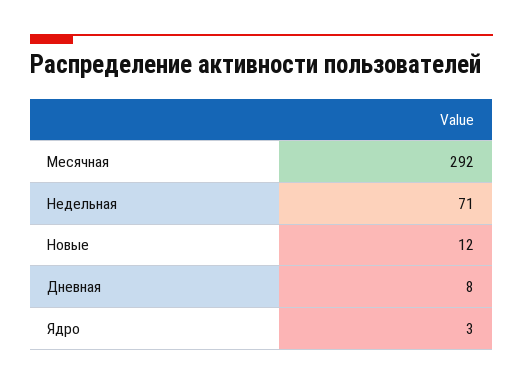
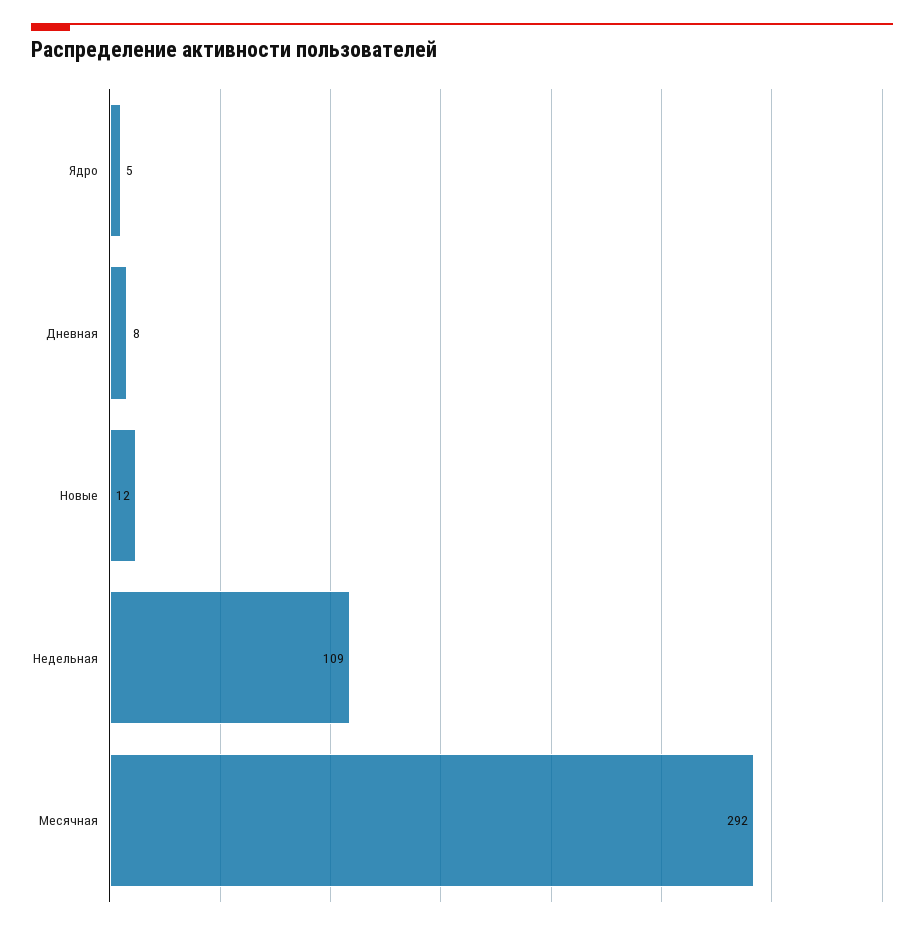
  {
    "Месячная": 292,
-   "Недельная": 71,
+   "Недельная": 109,
    "Новые": 12,
    "Дневная": 8,
-   "Ядро": 3
+   "Ядро": 5
  }

